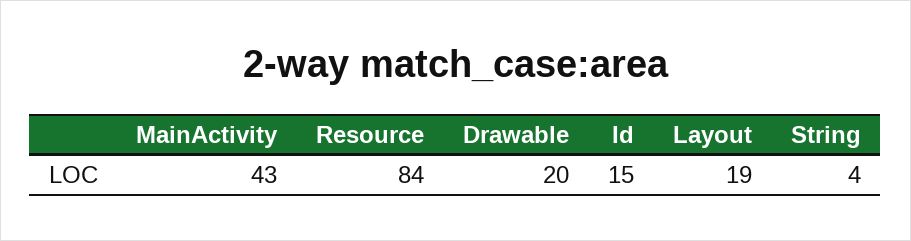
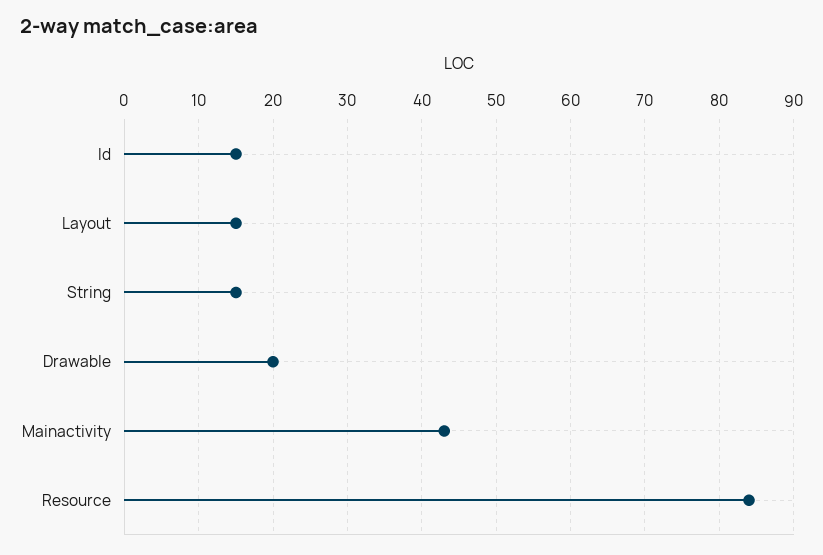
  {
    "MainActivity": 43,
    "Resource": 84,
    "Drawable": 20,
    "Id": 15,
-   "Layout": 19,
+   "Layout": 15,
-   "String": 4
+   "String": 15
  }

